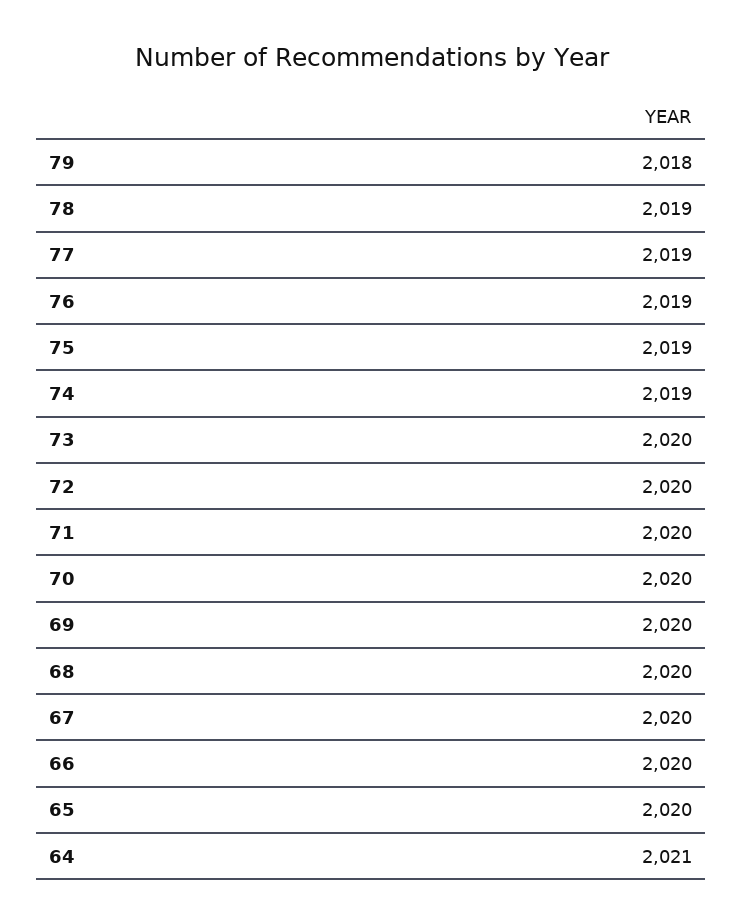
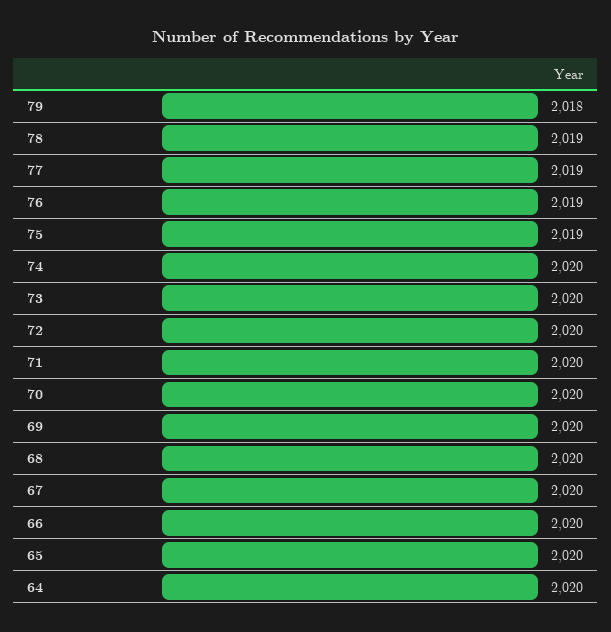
  {
    "79": 2018,
    "78": 2019,
    "77": 2019,
    "76": 2019,
    "75": 2019,
-   "74": 2019,
+   "74": 2020,
    "73": 2020,
    "72": 2020,
    "71": 2020,
    "70": 2020,
    "69": 2020,
    "68": 2020,
    "67": 2020,
    "66": 2020,
    "65": 2020,
-   "64": 2021
+   "64": 2020
  }

